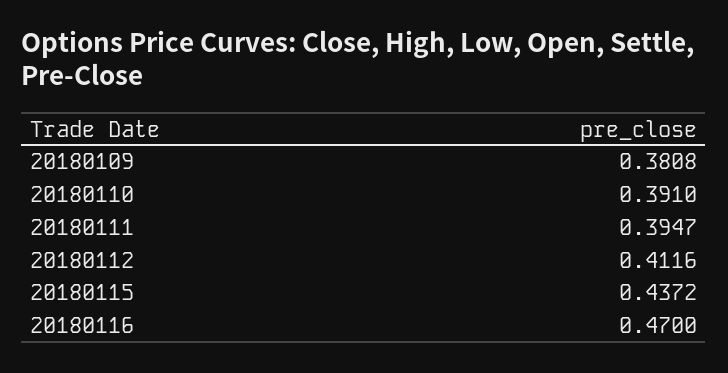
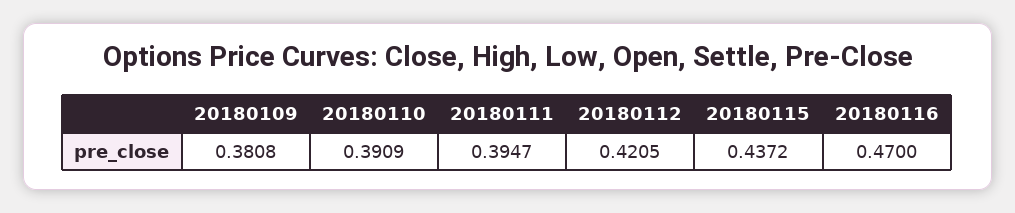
  {
    "20180109": 0.3808,
-   "20180110": 0.391,
+   "20180110": 0.3909,
    "20180111": 0.3947,
-   "20180112": 0.4116,
+   "20180112": 0.4205,
    "20180115": 0.4372,
    "20180116": 0.47
  }

